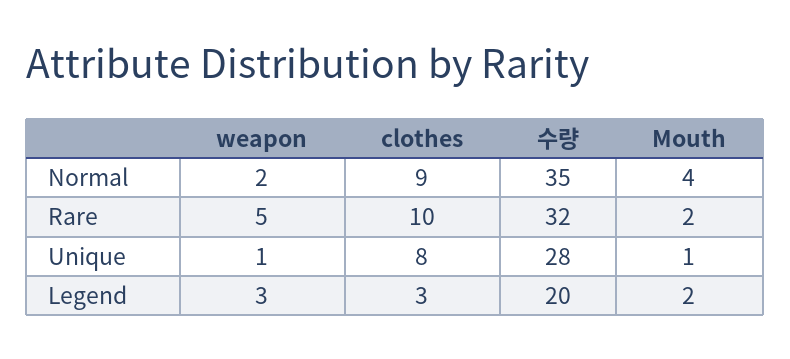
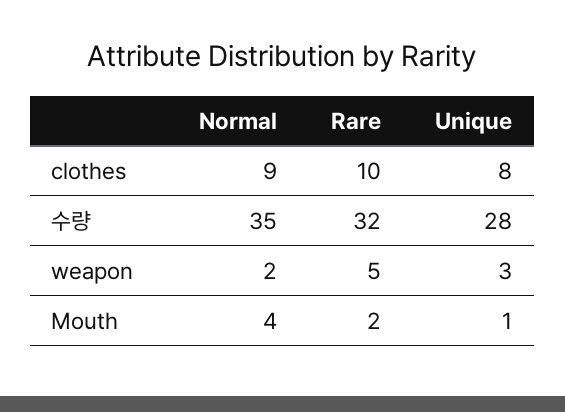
  {
    "weapon": {
      "Normal": 2,
      "Rare": 5,
-     "Unique": 1,
+     "Unique": 3
-     "Legend": 3
    },
    "clothes": {
      "Normal": 9,
      "Rare": 10,
-     "Unique": 8,
+     "Unique": 8
-     "Legend": 3
    },
    "수량": {
      "Normal": 35,
      "Rare": 32,
-     "Unique": 28,
+     "Unique": 28
-     "Legend": 20
    },
    "Mouth": {
      "Normal": 4,
      "Rare": 2,
-     "Unique": 1,
+     "Unique": 1
-     "Legend": 2
    }
  }

